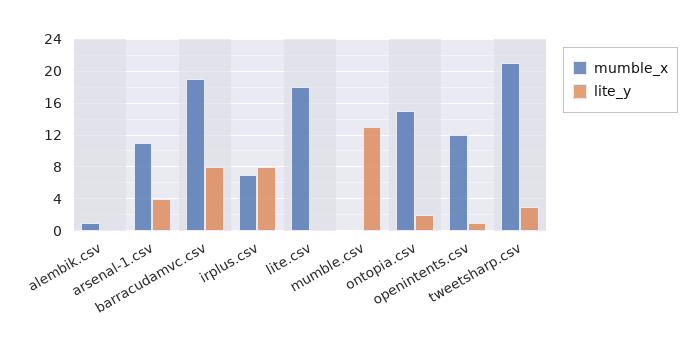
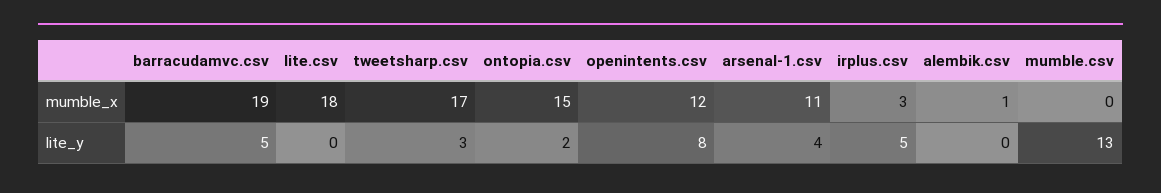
  {
    "mumble_x": {
      "alembik.csv": 1,
      "arsenal-1.csv": 11,
      "barracudamvc.csv": 19,
-     "irplus.csv": 7,
+     "irplus.csv": 3,
      "lite.csv": 18,
      "mumble.csv": 0,
      "ontopia.csv": 15,
      "openintents.csv": 12,
-     "tweetsharp.csv": 21
+     "tweetsharp.csv": 17
    },
    "lite_y": {
      "alembik.csv": 0,
      "arsenal-1.csv": 4,
-     "barracudamvc.csv": 8,
+     "barracudamvc.csv": 5,
-     "irplus.csv": 8,
+     "irplus.csv": 5,
      "lite.csv": 0,
      "mumble.csv": 13,
      "ontopia.csv": 2,
-     "openintents.csv": 1,
+     "openintents.csv": 8,
      "tweetsharp.csv": 3
    }
  }

